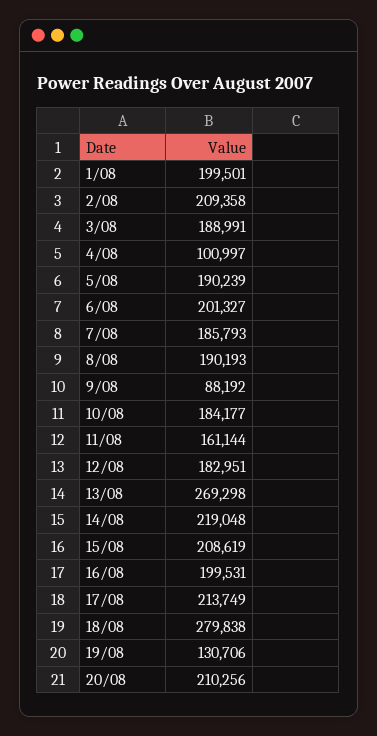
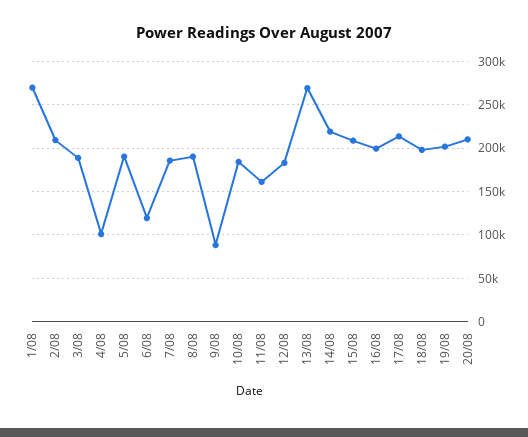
  {
-   "1/08": 199501,
+   "1/08": 270000,
    "2/08": 209358,
    "3/08": 188991,
    "4/08": 100997,
    "5/08": 190239,
-   "6/08": 201327,
+   "6/08": 120000,
    "7/08": 185793,
    "8/08": 190193,
    "9/08": 88192,
    "10/08": 184177,
    "11/08": 161144,
    "12/08": 182951,
    "13/08": 269298,
    "14/08": 219048,
    "15/08": 208619,
    "16/08": 199531,
    "17/08": 213749,
-   "18/08": 279838,
+   "18/08": 200000,
-   "19/08": 130706,
+   "19/08": 200000,
    "20/08": 210256
  }

